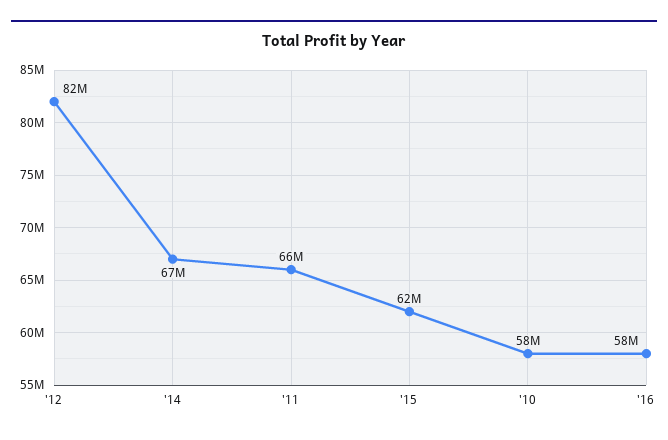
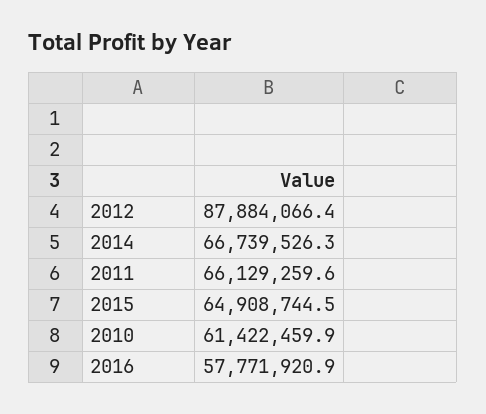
  {
-   "'12": 82000000,
+   "'12": 87884066.4,
    "'14": 66739526.3,
    "'11": 66129259.6,
-   "'15": 62000000,
+   "'15": 64908744.5,
-   "'10": 58000000,
+   "'10": 61422459.9,
    "'16": 57771920.9
  }

